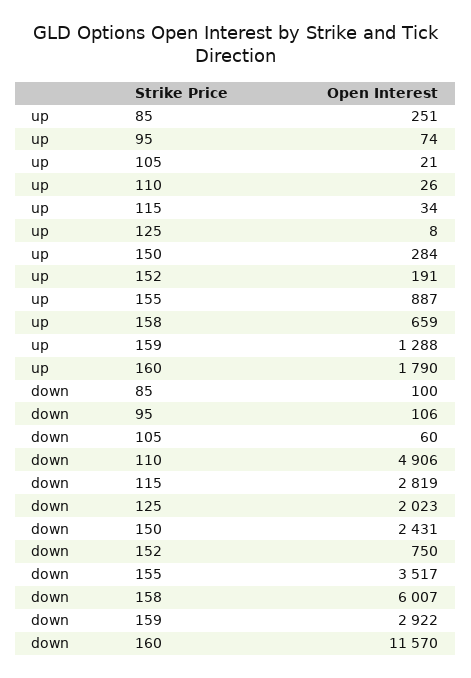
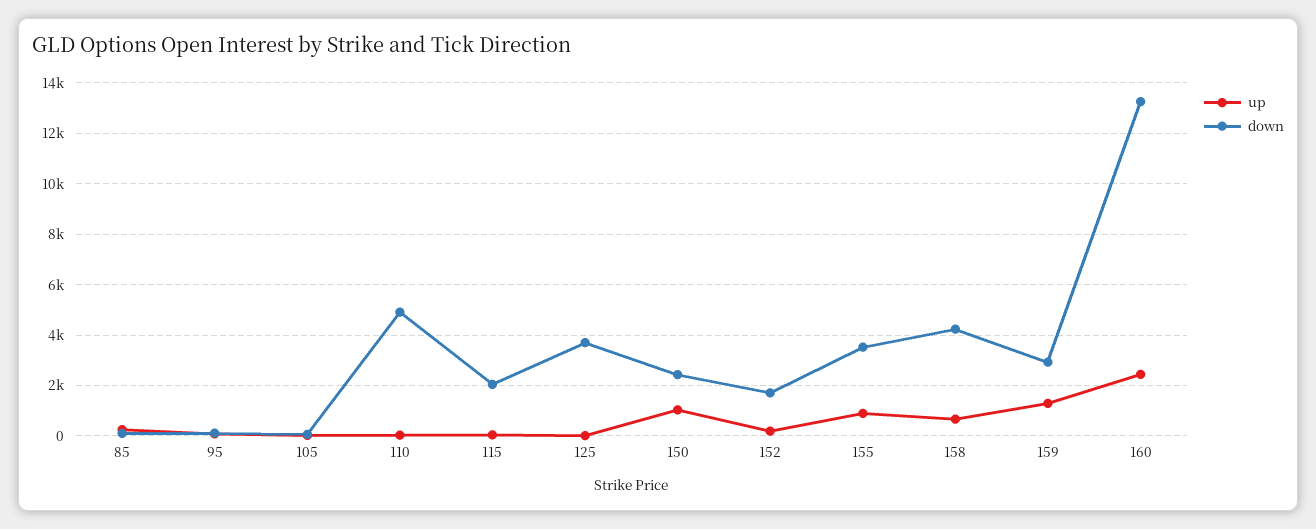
  {
    "up": {
      "85": 251,
      "95": 74,
      "105": 21,
      "110": 26,
      "115": 34,
      "125": 8,
-     "150": 284,
+     "150": 1000,
      "152": 191,
      "155": 887,
      "158": 659,
      "159": 1288,
-     "160": 1790
+     "160": 2500
    },
    "down": {
      "85": 100,
      "95": 106,
      "105": 60,
      "110": 4906,
-     "115": 2819,
+     "115": 2000,
-     "125": 2023,
+     "125": 3750,
      "150": 2431,
-     "152": 750,
+     "152": 1750,
      "155": 3517,
-     "158": 6007,
+     "158": 4250,
      "159": 2922,
-     "160": 11570
+     "160": 13250
    }
  }

